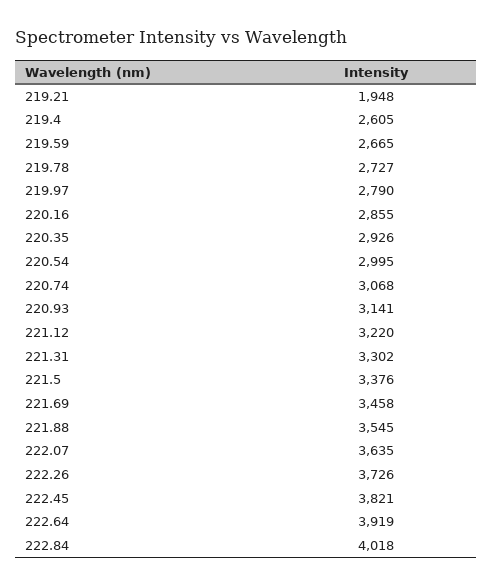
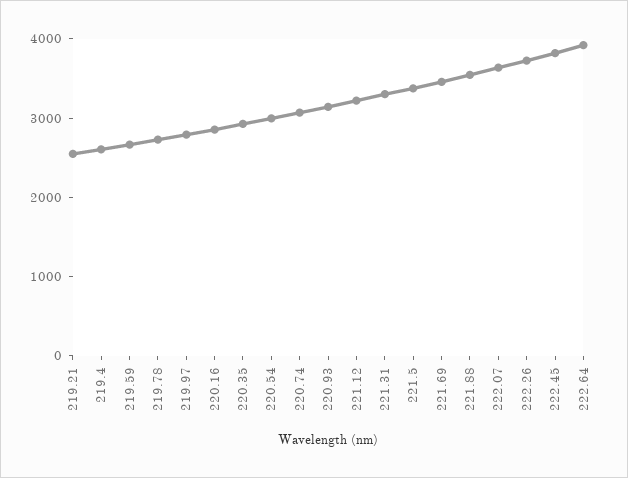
  {
-   "219.21": 1948,
+   "219.21": 2600,
    "219.4": 2605,
    "219.59": 2665,
    "219.78": 2727,
    "219.97": 2790,
    "220.16": 2855,
    "220.35": 2926,
    "220.54": 2995,
    "220.74": 3068,
    "220.93": 3141,
    "221.12": 3220,
    "221.31": 3302,
    "221.5": 3376,
    "221.69": 3458,
    "221.88": 3545,
    "222.07": 3635,
    "222.26": 3726,
    "222.45": 3821,
-   "222.64": 3919,
+   "222.64": 3919
-   "222.84": 4018
  }

